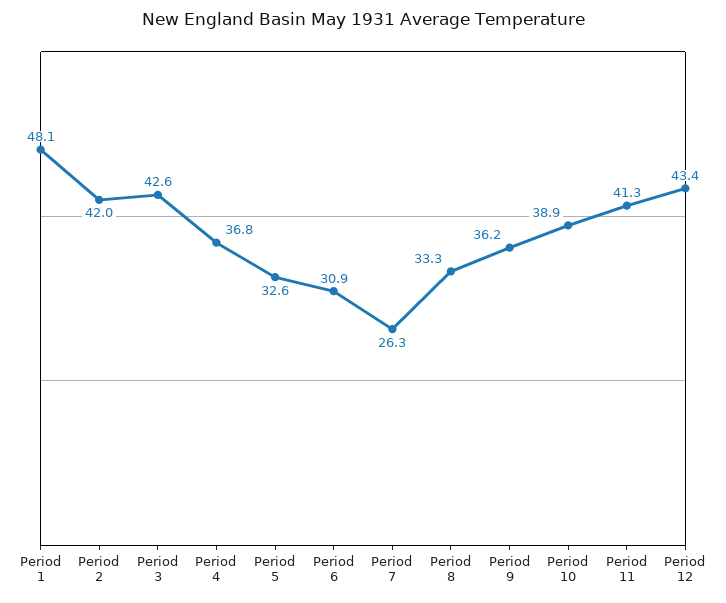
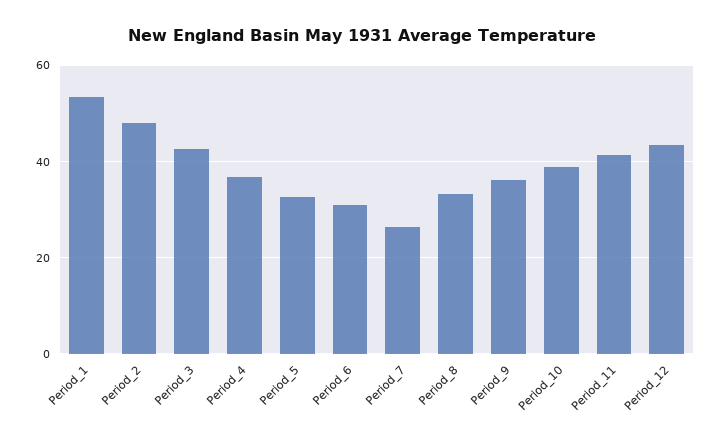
  {
-   "Period 1": 48.1,
+   "Period 1": 54,
-   "Period 2": 42,
+   "Period 2": 48,
    "Period 3": 42.6,
    "Period 4": 36.8,
    "Period 5": 32.6,
    "Period 6": 30.9,
    "Period 7": 26.3,
    "Period 8": 33.3,
    "Period 9": 36.2,
    "Period 10": 38.9,
    "Period 11": 41.3,
    "Period 12": 43.4
  }

